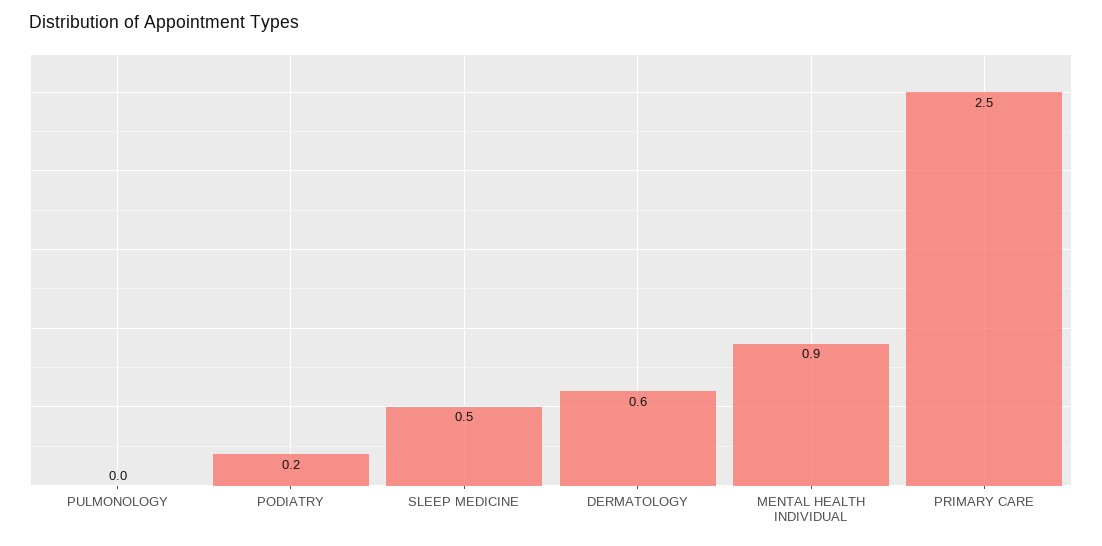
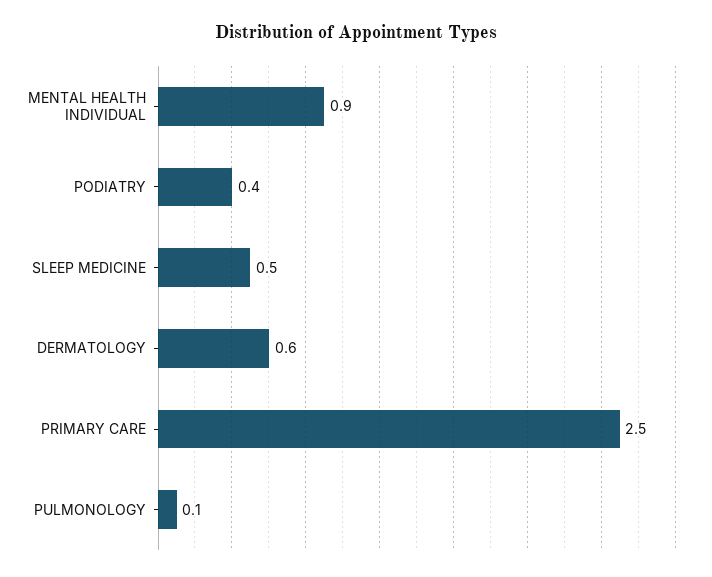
  {
-   "PULMONOLOGY": 0,
+   "PULMONOLOGY": 0.1,
-   "PODIATRY": 0.2,
+   "PODIATRY": 0.4,
    "SLEEP MEDICINE": 0.5,
    "DERMATOLOGY": 0.6,
    "MENTAL HEALTH INDIVIDUAL": 0.9,
    "PRIMARY CARE": 2.5
  }

